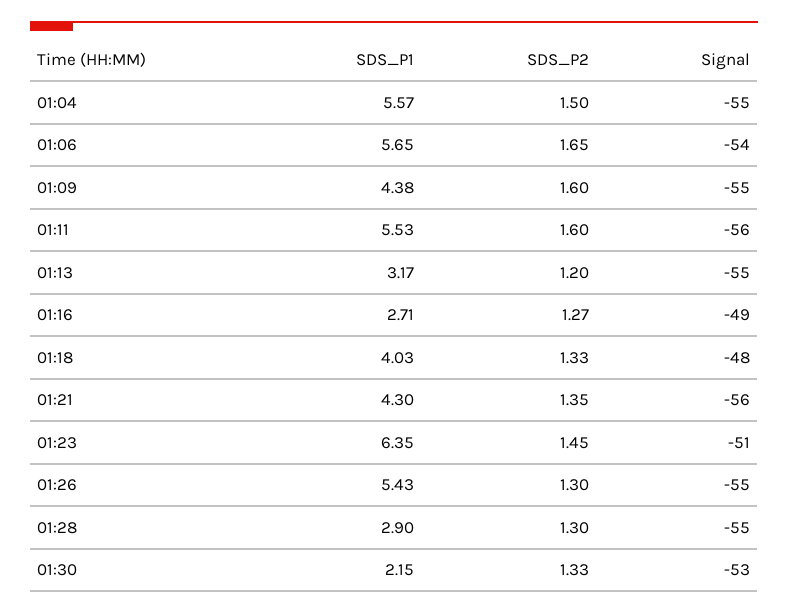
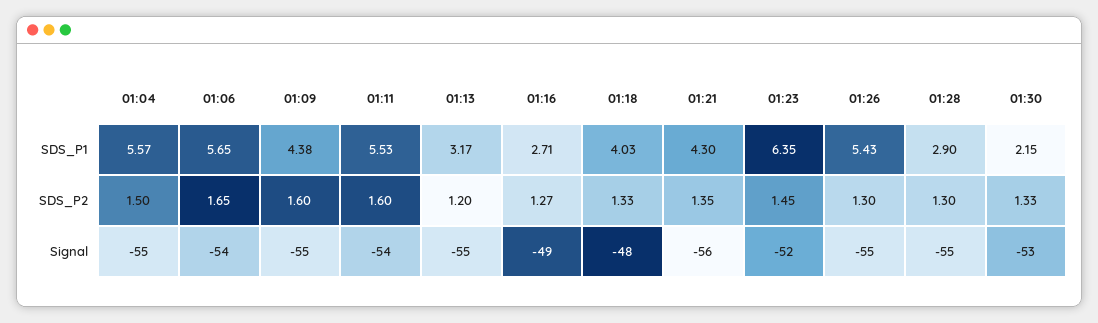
  {
    "SDS_P1": {
      "01:04": 5.57,
      "01:06": 5.65,
      "01:09": 4.38,
      "01:11": 5.53,
      "01:13": 3.17,
      "01:16": 2.71,
      "01:18": 4.03,
      "01:21": 4.3,
      "01:23": 6.35,
      "01:26": 5.43,
      "01:28": 2.9,
      "01:30": 2.15
    },
    "SDS_P2": {
      "01:04": 1.5,
      "01:06": 1.65,
      "01:09": 1.6,
      "01:11": 1.6,
      "01:13": 1.2,
      "01:16": 1.27,
      "01:18": 1.33,
      "01:21": 1.35,
      "01:23": 1.45,
      "01:26": 1.3,
      "01:28": 1.3,
      "01:30": 1.33
    },
    "Signal": {
      "01:04": -55,
      "01:06": -54,
      "01:09": -55,
-     "01:11": -56,
+     "01:11": -54,
      "01:13": -55,
      "01:16": -49,
      "01:18": -48,
      "01:21": -56,
-     "01:23": -51,
+     "01:23": -52,
      "01:26": -55,
      "01:28": -55,
      "01:30": -53
    }
  }

